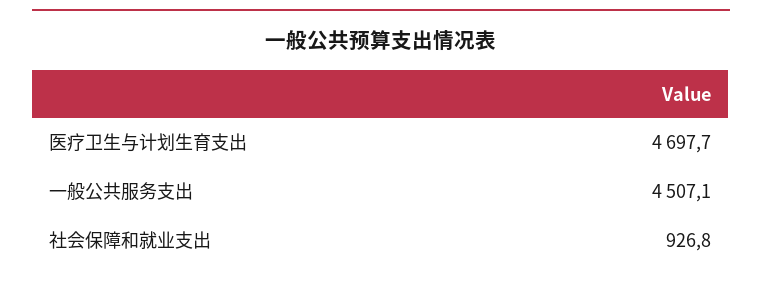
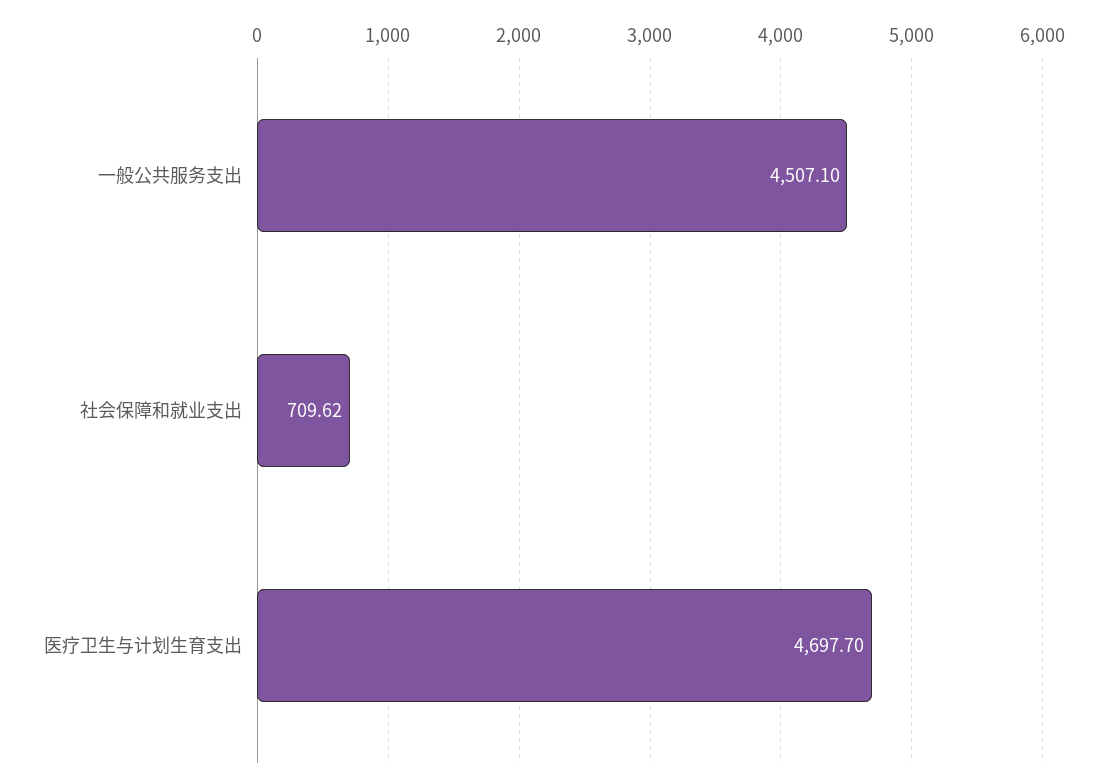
  {
    "医疗卫生与计划生育支出": 4697.7,
    "一般公共服务支出": 4507.1,
-   "社会保障和就业支出": 926.8
+   "社会保障和就业支出": 709.62
  }

